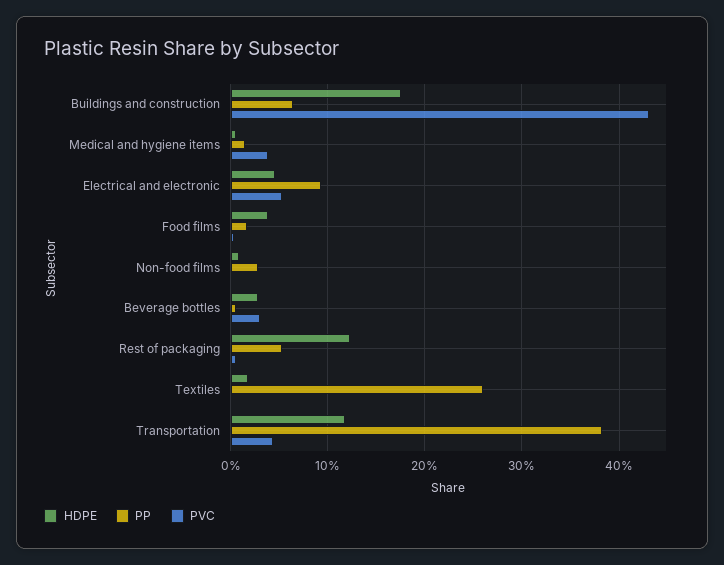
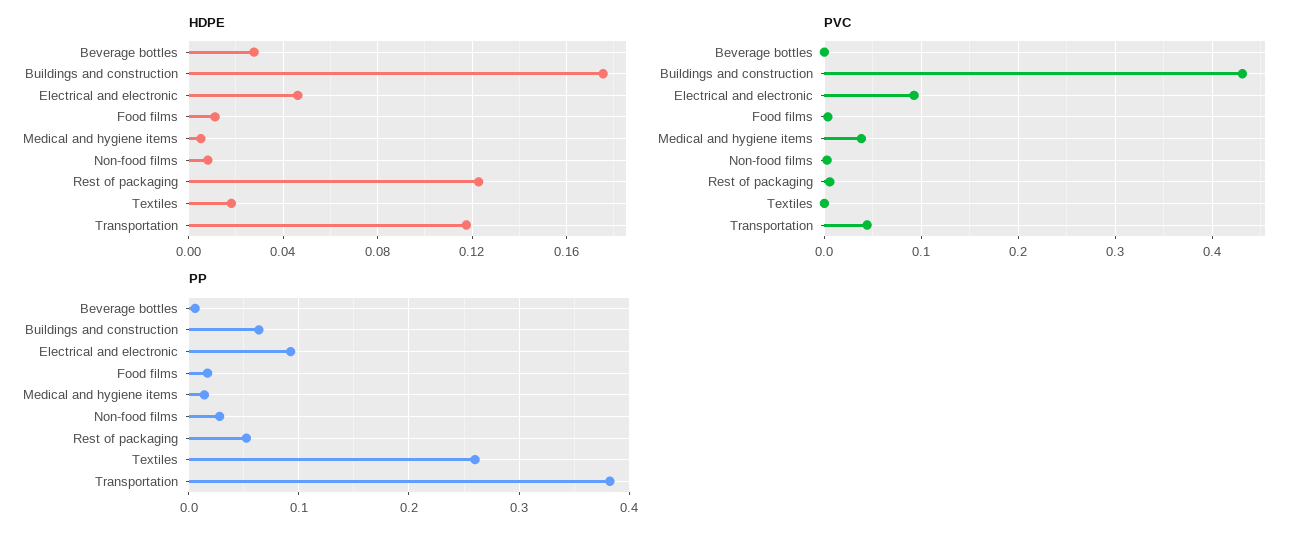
  {
    "HDPE": {
      "Buildings and construction": 0.175,
      "Medical and hygiene items": 0.005,
      "Electrical and electronic": 0.045,
-     "Food films": 0.04,
+     "Food films": 0.01,
      "Non-food films": 0.01,
      "Beverage bottles": 0.03,
      "Rest of packaging": 0.125,
      "Textiles": 0.02,
      "Transportation": 0.12
    },
    "PP": {
      "Buildings and construction": 0.06,
      "Medical and hygiene items": 0.01,
      "Electrical and electronic": 0.09,
      "Food films": 0.02,
      "Non-food films": 0.03,
      "Beverage bottles": 0.01,
      "Rest of packaging": 0.05,
      "Textiles": 0.26,
      "Transportation": 0.38
    },
    "PVC": {
      "Buildings and construction": 0.43,
      "Medical and hygiene items": 0.04,
-     "Electrical and electronic": 0.05,
+     "Electrical and electronic": 0.09,
      "Food films": 0,
      "Non-food films": 0,
-     "Beverage bottles": 0.03,
+     "Beverage bottles": 0,
      "Rest of packaging": 0.01,
      "Textiles": 0,
      "Transportation": 0.04
    }
  }

